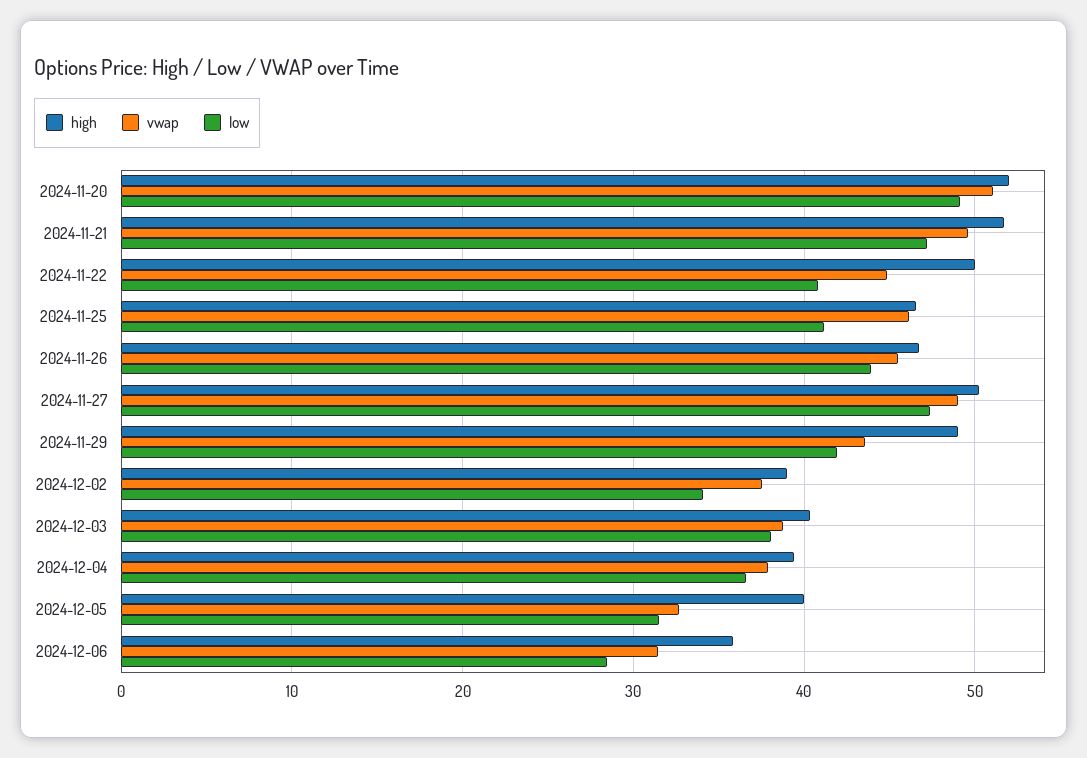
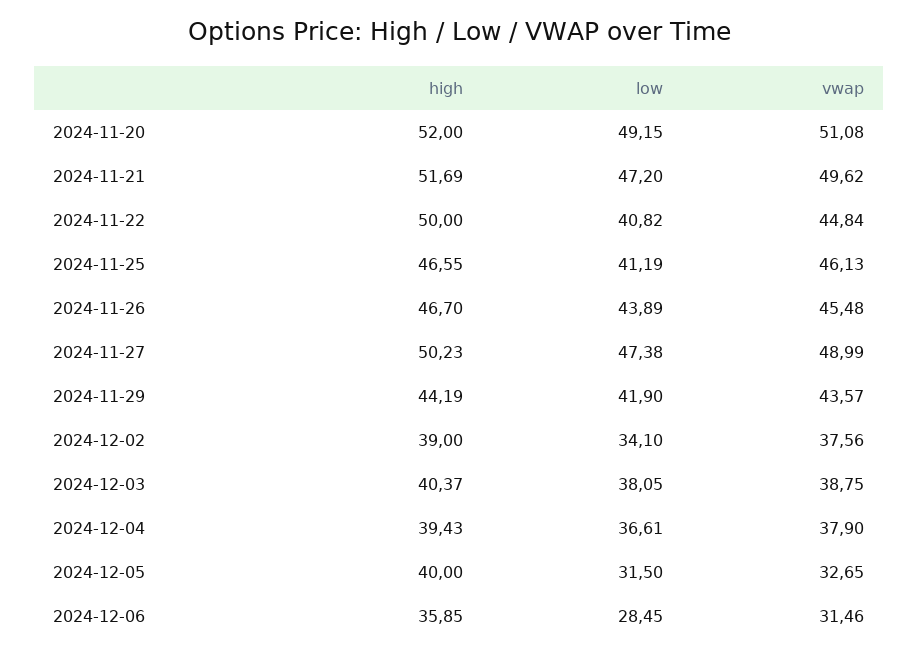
  {
    "high": {
      "2024-11-20": 52,
      "2024-11-21": 51.69,
      "2024-11-22": 50,
      "2024-11-25": 46.55,
      "2024-11-26": 46.7,
      "2024-11-27": 50.23,
-     "2024-11-29": 49,
+     "2024-11-29": 44.19,
      "2024-12-02": 39,
      "2024-12-03": 40.37,
      "2024-12-04": 39.43,
      "2024-12-05": 40,
      "2024-12-06": 35.85
    },
    "vwap": {
      "2024-11-20": 51.08,
      "2024-11-21": 49.62,
      "2024-11-22": 44.84,
      "2024-11-25": 46.13,
      "2024-11-26": 45.48,
      "2024-11-27": 48.99,
      "2024-11-29": 43.57,
      "2024-12-02": 37.56,
      "2024-12-03": 38.75,
      "2024-12-04": 37.9,
      "2024-12-05": 32.65,
      "2024-12-06": 31.46
    },
    "low": {
      "2024-11-20": 49.15,
      "2024-11-21": 47.2,
      "2024-11-22": 40.82,
      "2024-11-25": 41.19,
      "2024-11-26": 43.89,
      "2024-11-27": 47.38,
      "2024-11-29": 41.9,
      "2024-12-02": 34.1,
      "2024-12-03": 38.05,
      "2024-12-04": 36.61,
      "2024-12-05": 31.5,
      "2024-12-06": 28.45
    }
  }

